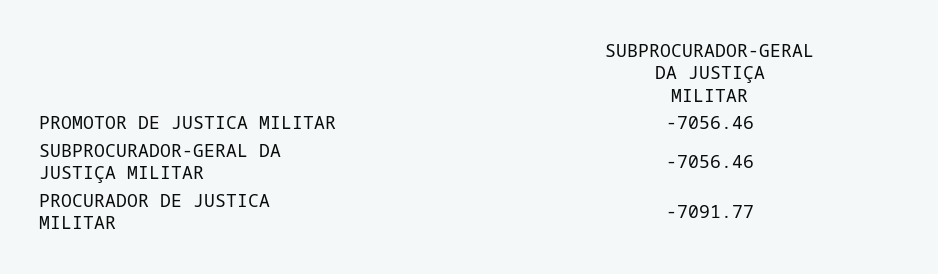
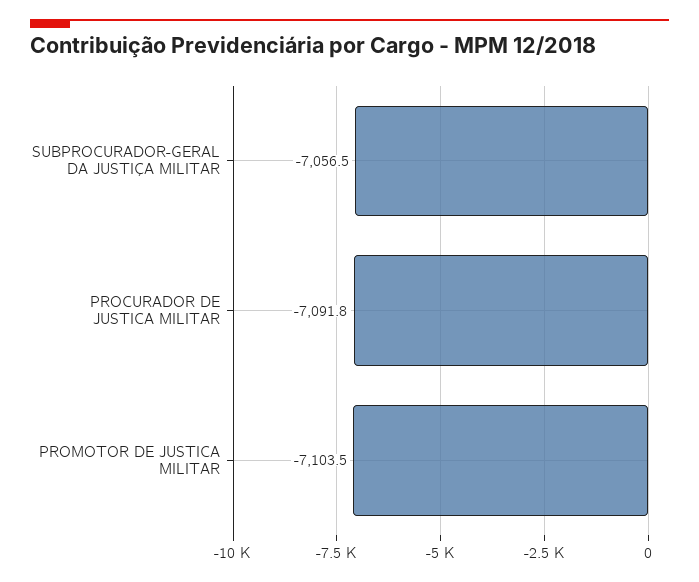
  {
-   "PROMOTOR DE JUSTICA MILITAR": -7056.46,
+   "PROMOTOR DE JUSTICA MILITAR": -7103.5,
    "SUBPROCURADOR-GERAL DA JUSTIÇA MILITAR": -7056.46,
    "PROCURADOR DE JUSTICA MILITAR": -7091.77
  }

